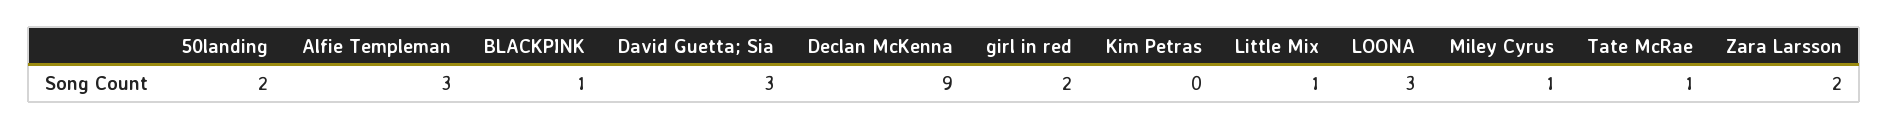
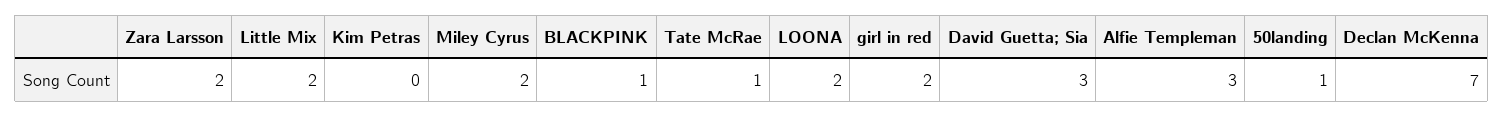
  {
-   "50landing": 2,
+   "50landing": 1,
    "Alfie Templeman": 3,
    "BLACKPINK": 1,
    "David Guetta; Sia": 3,
-   "Declan McKenna": 9,
+   "Declan McKenna": 7,
    "girl in red": 2,
    "Kim Petras": 0,
-   "Little Mix": 1,
+   "Little Mix": 2,
-   "LOONA": 3,
+   "LOONA": 2,
-   "Miley Cyrus": 1,
+   "Miley Cyrus": 2,
    "Tate McRae": 1,
    "Zara Larsson": 2
  }

